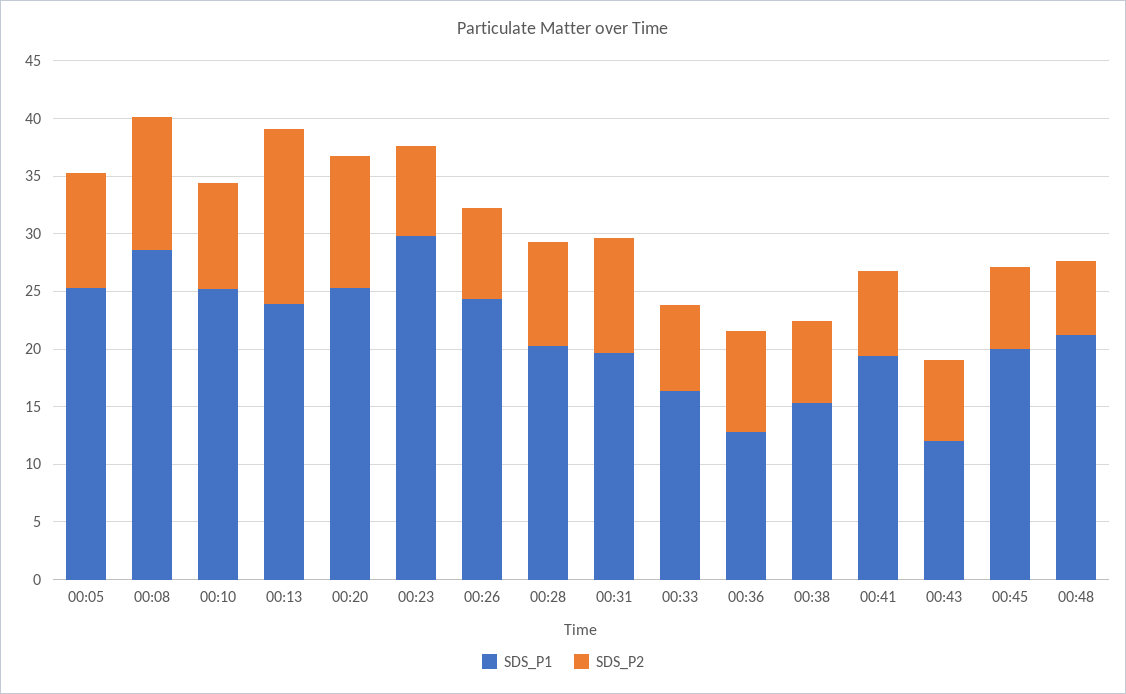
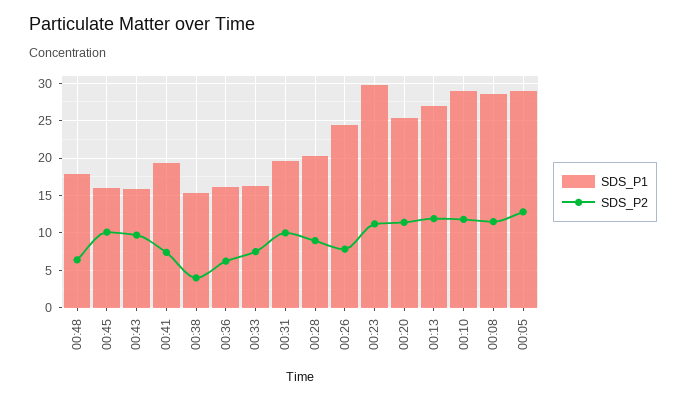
  {
    "SDS_P1": {
-     "00:05": 25,
+     "00:05": 29,
      "00:08": 29,
-     "00:10": 25,
+     "00:10": 29,
-     "00:13": 24,
+     "00:13": 27,
      "00:20": 25,
      "00:23": 30,
      "00:26": 24,
      "00:28": 20,
      "00:31": 20,
      "00:33": 16,
-     "00:36": 13,
+     "00:36": 16,
      "00:38": 15,
      "00:41": 19,
-     "00:43": 12,
+     "00:43": 16,
-     "00:45": 20,
+     "00:45": 16,
-     "00:48": 21
+     "00:48": 18
    },
    "SDS_P2": {
-     "00:05": 10,
+     "00:05": 13,
      "00:08": 12,
-     "00:10": 9,
+     "00:10": 12,
-     "00:13": 15,
+     "00:13": 12,
      "00:20": 11,
-     "00:23": 8,
+     "00:23": 11,
      "00:26": 8,
      "00:28": 9,
      "00:31": 10,
      "00:33": 8,
-     "00:36": 9,
+     "00:36": 6,
-     "00:38": 7,
+     "00:38": 4,
      "00:41": 7,
-     "00:43": 7,
+     "00:43": 10,
-     "00:45": 7,
+     "00:45": 10,
      "00:48": 6
    }
  }

